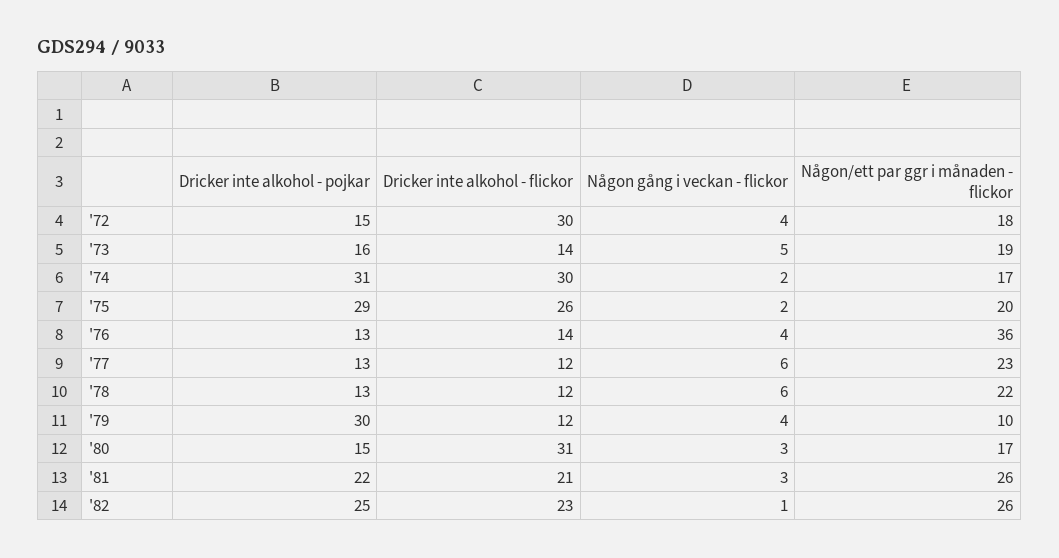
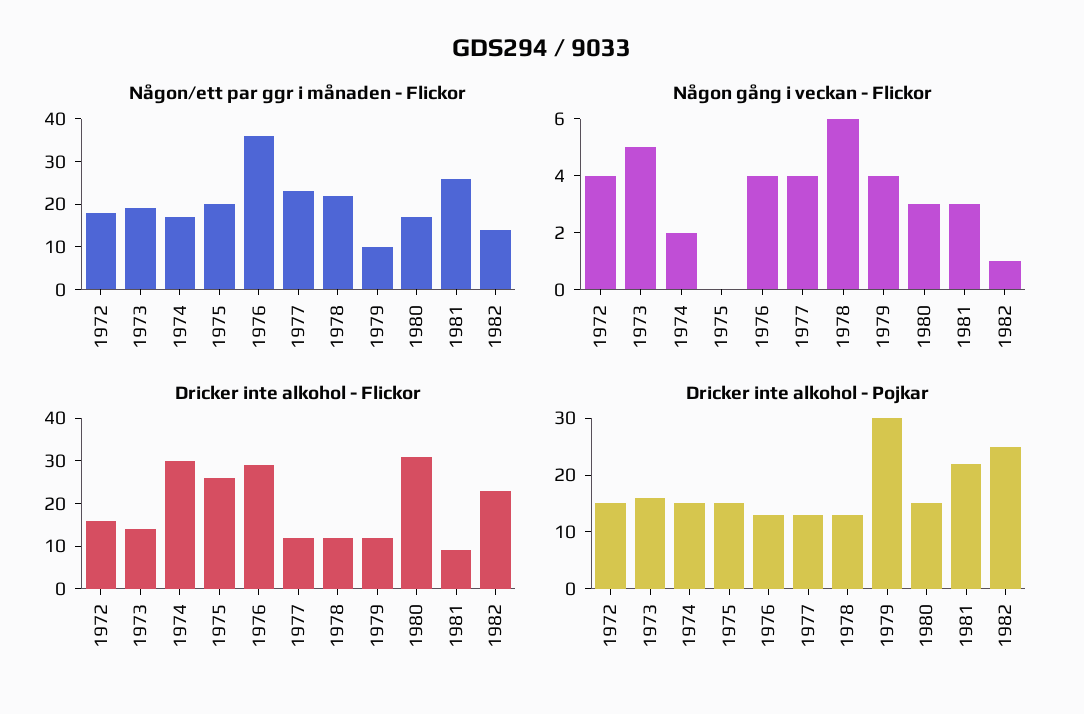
  {
    "Dricker inte alkohol - pojkar": {
      "'72": 15,
      "'73": 16,
-     "'74": 31,
+     "'74": 15,
-     "'75": 29,
+     "'75": 15,
      "'76": 13,
      "'77": 13,
      "'78": 13,
      "'79": 30,
      "'80": 15,
      "'81": 22,
      "'82": 25
    },
    "Dricker inte alkohol - flickor": {
-     "'72": 30,
+     "'72": 15,
      "'73": 14,
      "'74": 30,
      "'75": 26,
-     "'76": 14,
+     "'76": 30,
      "'77": 12,
      "'78": 12,
      "'79": 12,
      "'80": 31,
-     "'81": 21,
+     "'81": 10,
      "'82": 23
    },
    "Någon gång i veckan - flickor": {
      "'72": 4,
      "'73": 5,
      "'74": 2,
-     "'75": 2,
+     "'75": 0,
      "'76": 4,
-     "'77": 6,
+     "'77": 4,
      "'78": 6,
      "'79": 4,
      "'80": 3,
      "'81": 3,
      "'82": 1
    },
    "Någon/ett par ggr i månaden - flickor": {
      "'72": 18,
      "'73": 19,
      "'74": 17,
      "'75": 20,
      "'76": 36,
      "'77": 23,
      "'78": 22,
      "'79": 10,
      "'80": 17,
      "'81": 26,
-     "'82": 26
+     "'82": 15
    }
  }

